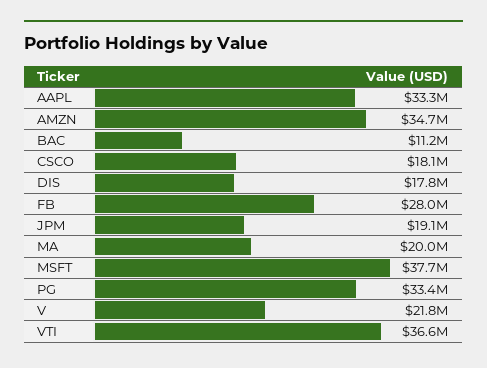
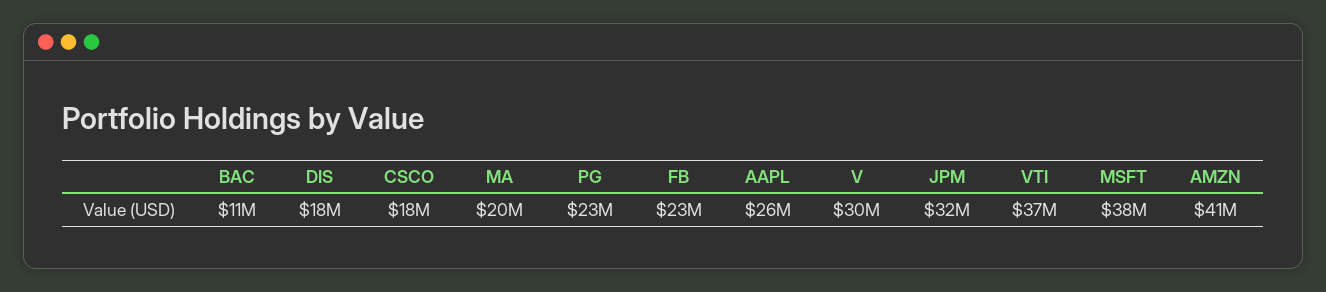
  {
-   "AAPL": 33300000,
+   "AAPL": 26000000,
-   "AMZN": 34700000,
+   "AMZN": 41000000,
    "BAC": 11200000,
    "CSCO": 18100000,
    "DIS": 17800000,
-   "FB": 28000000,
+   "FB": 23000000,
-   "JPM": 19100000,
+   "JPM": 32000000,
    "MA": 20000000,
    "MSFT": 37700000,
-   "PG": 33400000,
+   "PG": 23000000,
-   "V": 21800000,
+   "V": 30000000,
    "VTI": 36600000
  }

